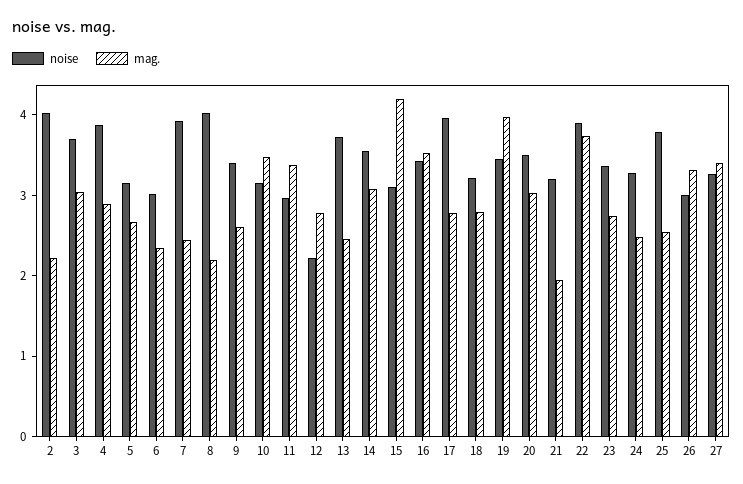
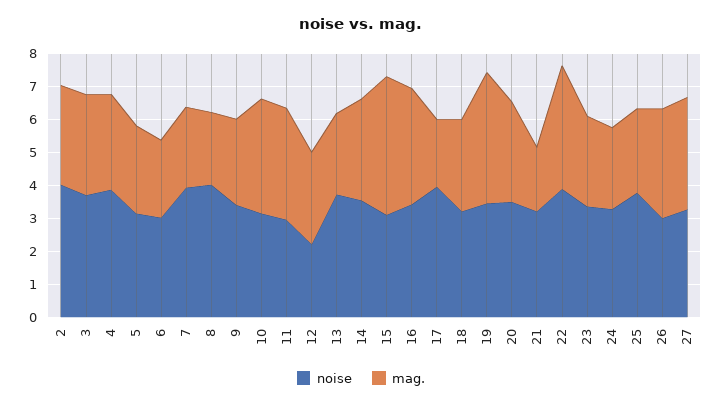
  {
    "noise": {
      "2": 4,
      "3": 3.8,
      "4": 3.8,
      "5": 3.2,
      "6": 3,
      "7": 4,
      "8": 4,
      "9": 3.4,
      "10": 3.2,
      "11": 3,
      "12": 2.2,
      "13": 3.8,
      "14": 3.6,
      "15": 3.2,
      "16": 3.4,
      "17": 4,
      "18": 3.2,
      "19": 3.4,
      "20": 3.6,
      "21": 3.2,
      "22": 3.8,
      "23": 3.4,
      "24": 3.2,
      "25": 3.8,
      "26": 3,
      "27": 3.2
    },
    "mag.": {
-     "2": 2.2,
+     "2": 3,
      "3": 3,
      "4": 2.8,
      "5": 2.6,
      "6": 2.4,
      "7": 2.4,
      "8": 2.2,
      "9": 2.6,
      "10": 3.4,
      "11": 3.4,
      "12": 2.8,
      "13": 2.4,
      "14": 3,
      "15": 4.2,
      "16": 3.6,
-     "17": 2.8,
+     "17": 2,
      "18": 2.8,
      "19": 4,
      "20": 3,
      "21": 2,
      "22": 3.8,
      "23": 2.8,
      "24": 2.4,
      "25": 2.6,
      "26": 3.4,
      "27": 3.4
    }
  }

